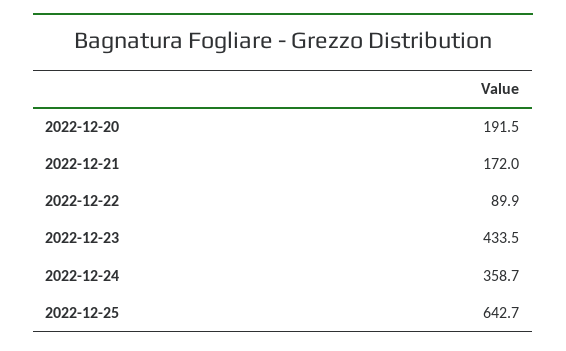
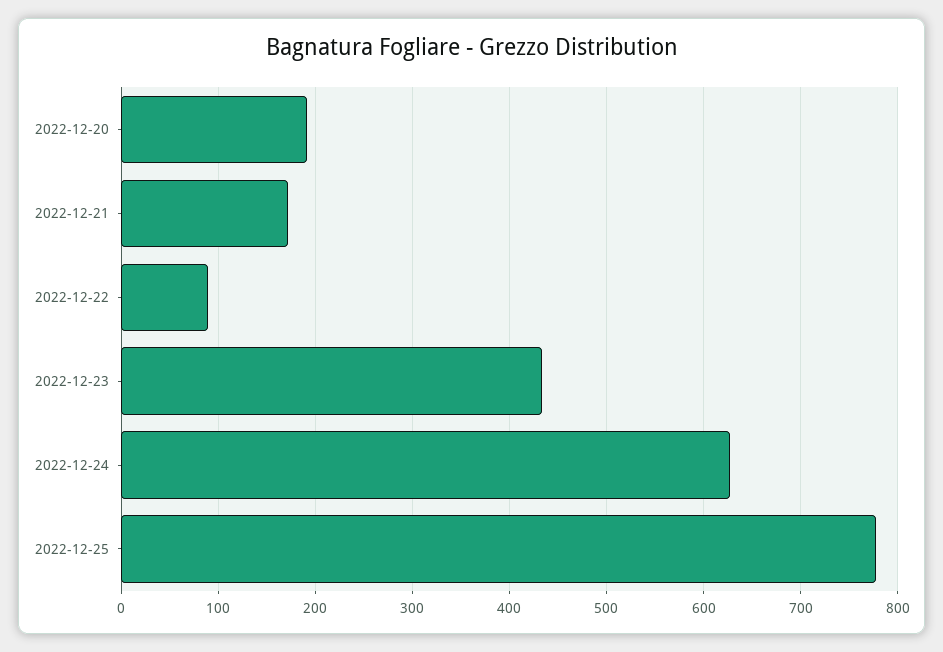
  {
    "2022-12-20": 191.5,
    "2022-12-21": 172,
    "2022-12-22": 89.9,
    "2022-12-23": 433.5,
-   "2022-12-24": 358.7,
+   "2022-12-24": 630,
-   "2022-12-25": 642.7
+   "2022-12-25": 780
  }

